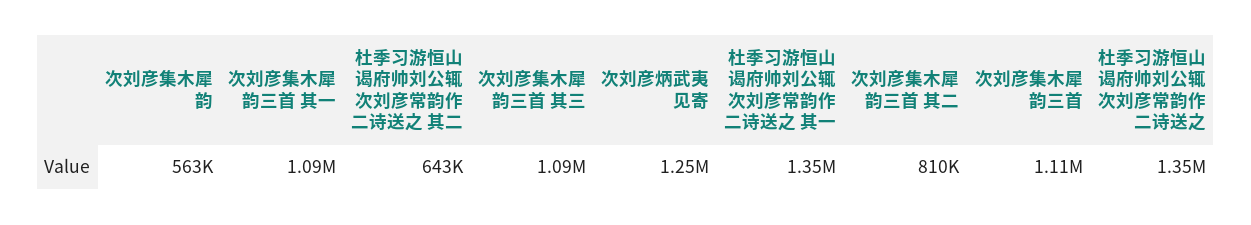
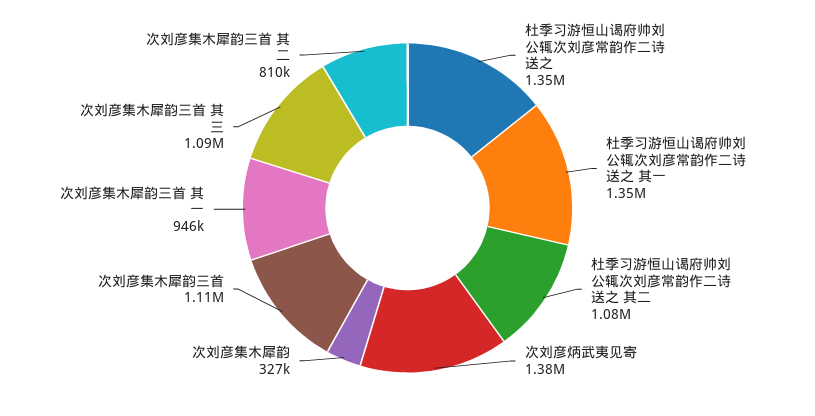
  {
-   "次刘彦集木犀韵": 563000,
+   "次刘彦集木犀韵": 327000,
-   "次刘彦集木犀韵三首 其一": 1090000,
+   "次刘彦集木犀韵三首 其一": 946000,
-   "杜季习游恒山谒府帅刘公辄次刘彦常韵作二诗送之 其二": 643000,
+   "杜季习游恒山谒府帅刘公辄次刘彦常韵作二诗送之 其二": 1080000,
    "次刘彦集木犀韵三首 其三": 1090000,
-   "次刘彦炳武夷见寄": 1250000,
+   "次刘彦炳武夷见寄": 1380000,
    "杜季习游恒山谒府帅刘公辄次刘彦常韵作二诗送之 其一": 1350000,
    "次刘彦集木犀韵三首 其二": 810000,
    "次刘彦集木犀韵三首": 1110000,
    "杜季习游恒山谒府帅刘公辄次刘彦常韵作二诗送之": 1350000
  }

